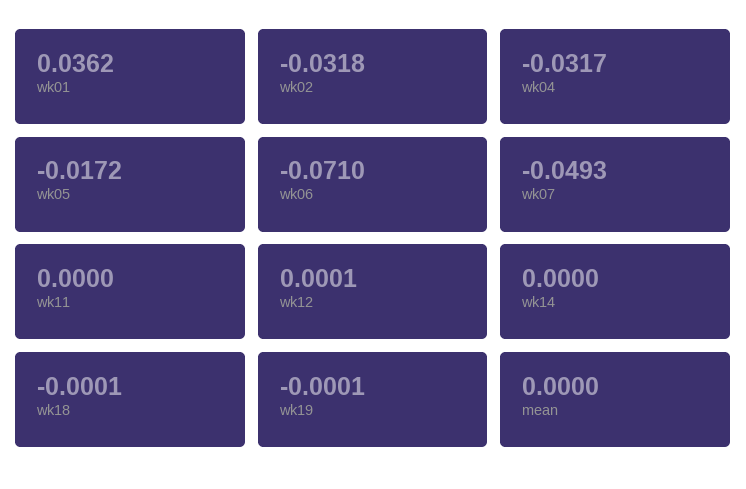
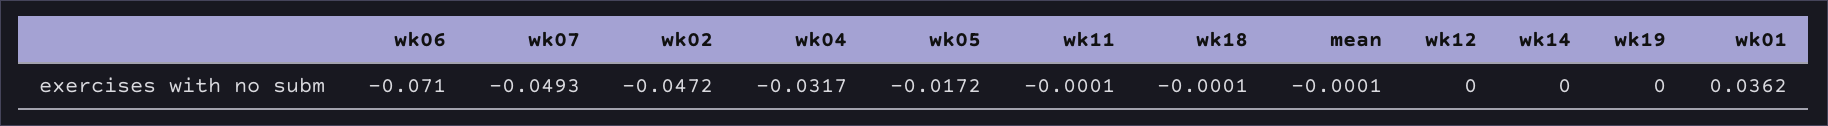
  {
    "wk01": 0.0362,
-   "wk02": -0.0318,
+   "wk02": -0.0472,
    "wk04": -0.0317,
    "wk05": -0.0172,
    "wk06": -0.071,
    "wk07": -0.0493,
-   "wk11": 0,
+   "wk11": -0.0001,
-   "wk12": 0.0001,
+   "wk12": 0,
    "wk14": 0,
    "wk18": -0.0001,
-   "wk19": -0.0001,
+   "wk19": 0,
-   "mean": 0
+   "mean": -0.0001
  }

